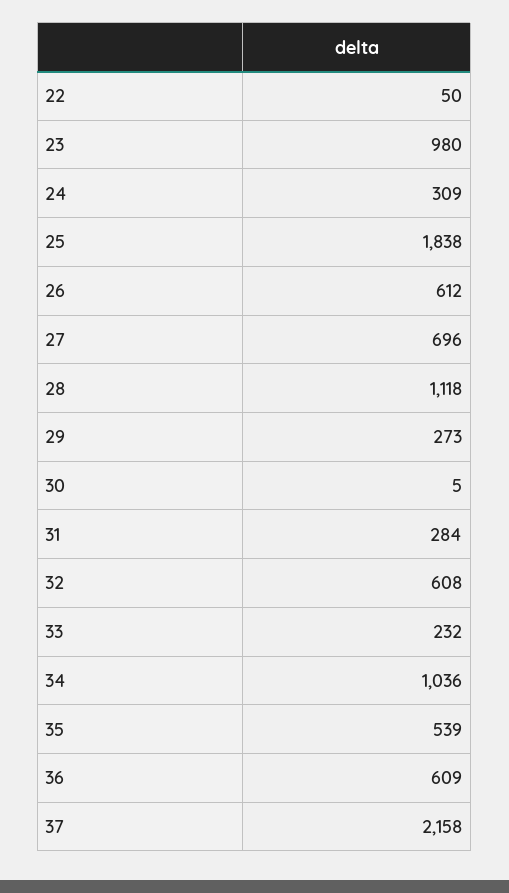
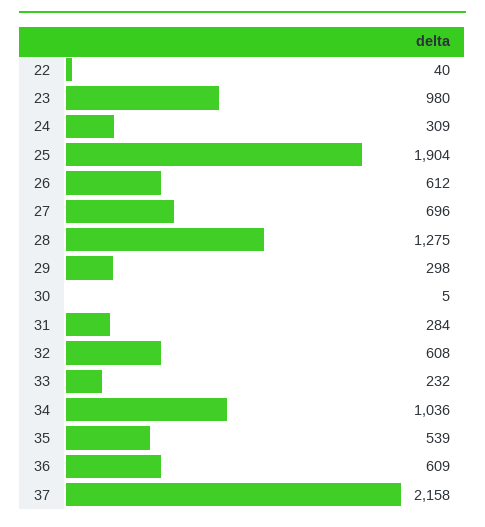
  {
-   "22": 50,
+   "22": 40,
    "23": 980,
    "24": 309,
-   "25": 1838,
+   "25": 1904,
    "26": 612,
    "27": 696,
-   "28": 1118,
+   "28": 1275,
-   "29": 273,
+   "29": 298,
    "30": 5,
    "31": 284,
    "32": 608,
    "33": 232,
    "34": 1036,
    "35": 539,
    "36": 609,
    "37": 2158
  }

